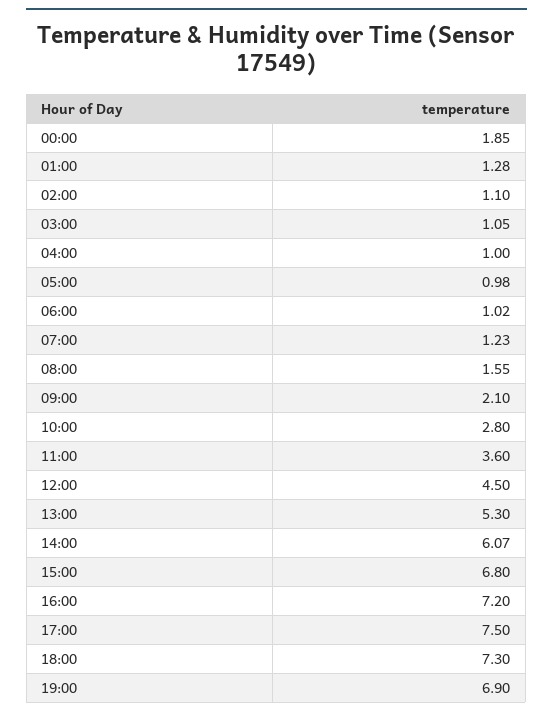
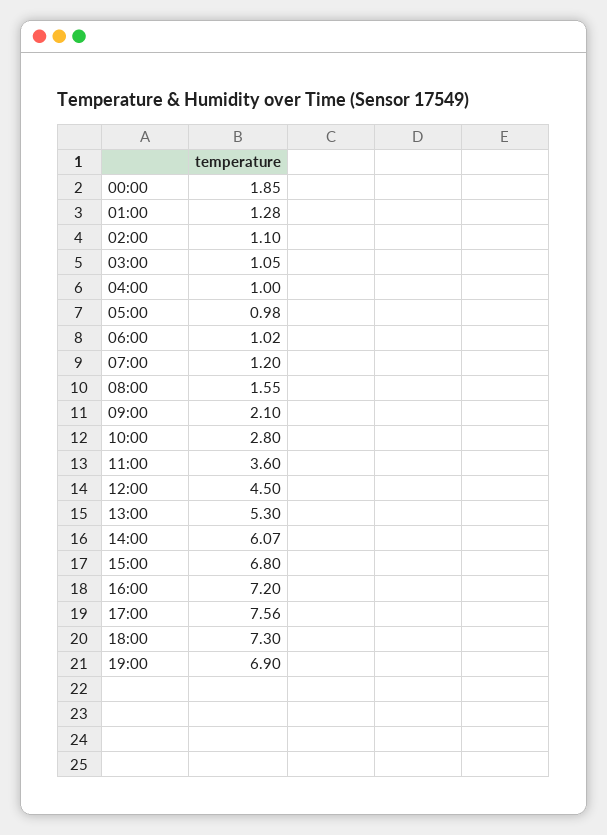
  {
    "00:00": 1.85,
    "01:00": 1.28,
    "02:00": 1.1,
    "03:00": 1.05,
    "04:00": 1,
    "05:00": 0.98,
    "06:00": 1.02,
-   "07:00": 1.23,
+   "07:00": 1.2,
    "08:00": 1.55,
    "09:00": 2.1,
    "10:00": 2.8,
    "11:00": 3.6,
    "12:00": 4.5,
    "13:00": 5.3,
    "14:00": 6.07,
    "15:00": 6.8,
    "16:00": 7.2,
-   "17:00": 7.5,
+   "17:00": 7.56,
    "18:00": 7.3,
    "19:00": 6.9
  }

